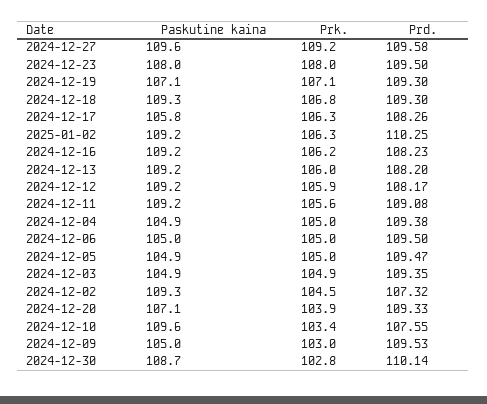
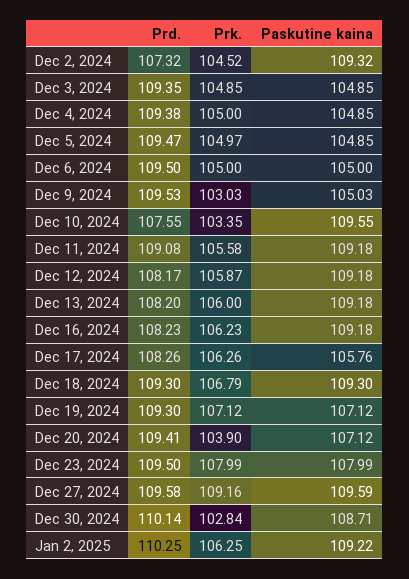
  {
    "Paskutine kaina": {
      "2024-12-27": 109.59,
      "2024-12-23": 107.99,
      "2024-12-19": 107.12,
      "2024-12-18": 109.3,
      "2024-12-17": 105.76,
      "2025-01-02": 109.22,
      "2024-12-16": 109.18,
      "2024-12-13": 109.18,
      "2024-12-12": 109.18,
      "2024-12-11": 109.18,
      "2024-12-04": 104.85,
      "2024-12-06": 105,
      "2024-12-05": 104.85,
      "2024-12-03": 104.85,
      "2024-12-02": 109.32,
      "2024-12-20": 107.12,
      "2024-12-10": 109.55,
      "2024-12-09": 105.03,
      "2024-12-30": 108.71
    },
    "Prk.": {
      "2024-12-27": 109.16,
      "2024-12-23": 107.99,
      "2024-12-19": 107.12,
      "2024-12-18": 106.79,
      "2024-12-17": 106.26,
      "2025-01-02": 106.25,
      "2024-12-16": 106.23,
      "2024-12-13": 106,
      "2024-12-12": 105.87,
      "2024-12-11": 105.58,
      "2024-12-04": 105,
      "2024-12-06": 105,
      "2024-12-05": 104.97,
      "2024-12-03": 104.85,
      "2024-12-02": 104.52,
      "2024-12-20": 103.9,
      "2024-12-10": 103.35,
      "2024-12-09": 103.03,
      "2024-12-30": 102.84
    },
    "Prd.": {
      "2024-12-27": 109.58,
      "2024-12-23": 109.5,
      "2024-12-19": 109.3,
      "2024-12-18": 109.3,
      "2024-12-17": 108.26,
      "2025-01-02": 110.25,
      "2024-12-16": 108.23,
      "2024-12-13": 108.2,
      "2024-12-12": 108.17,
      "2024-12-11": 109.08,
      "2024-12-04": 109.38,
      "2024-12-06": 109.5,
      "2024-12-05": 109.47,
      "2024-12-03": 109.35,
      "2024-12-02": 107.32,
-     "2024-12-20": 109.33,
+     "2024-12-20": 109.41,
      "2024-12-10": 107.55,
      "2024-12-09": 109.53,
      "2024-12-30": 110.14
    }
  }

